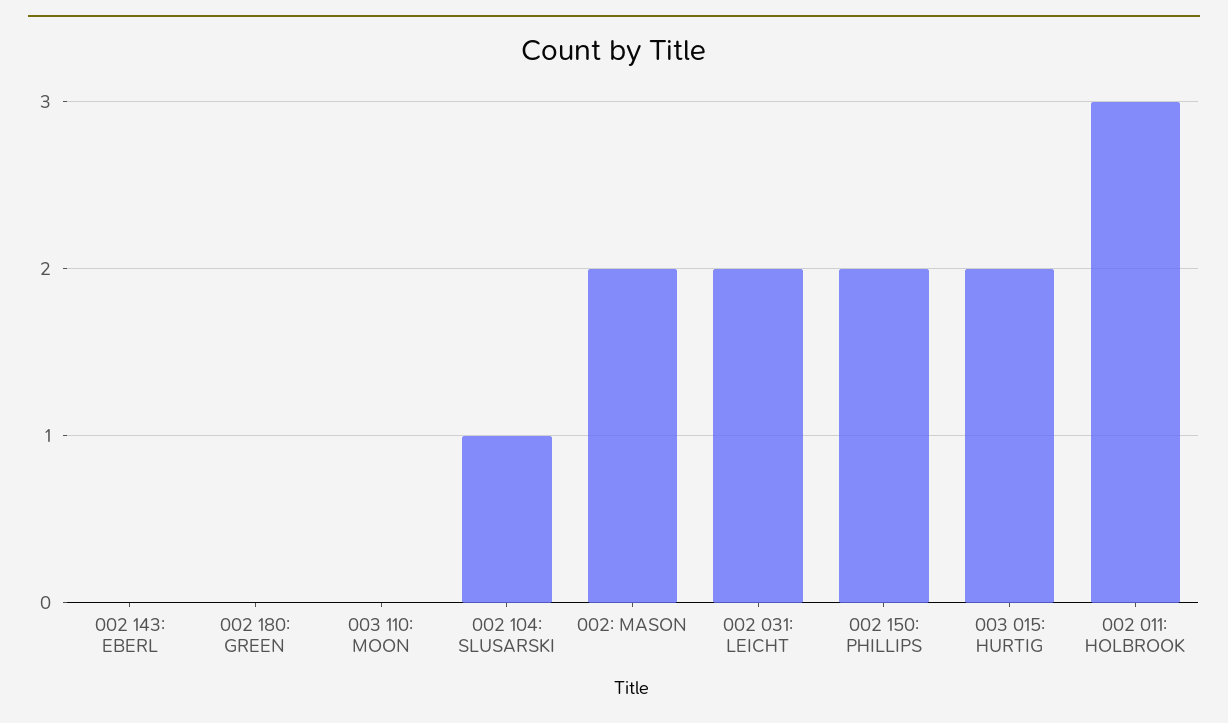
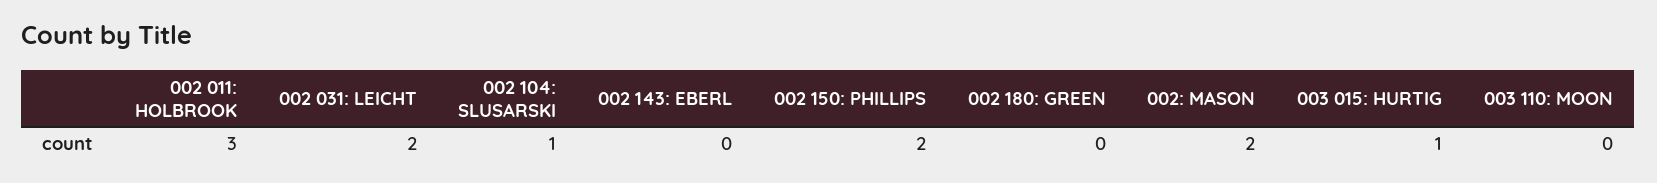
  {
    "002 143: EBERL": 0,
    "002 180: GREEN": 0,
    "003 110: MOON": 0,
    "002 104: SLUSARSKI": 1,
    "002: MASON": 2,
    "002 031: LEICHT": 2,
    "002 150: PHILLIPS": 2,
-   "003 015: HURTIG": 2,
+   "003 015: HURTIG": 1,
    "002 011: HOLBROOK": 3
  }

